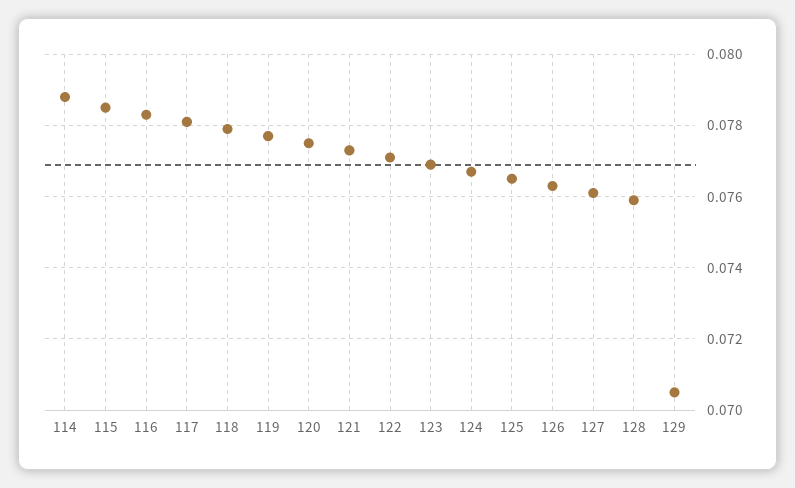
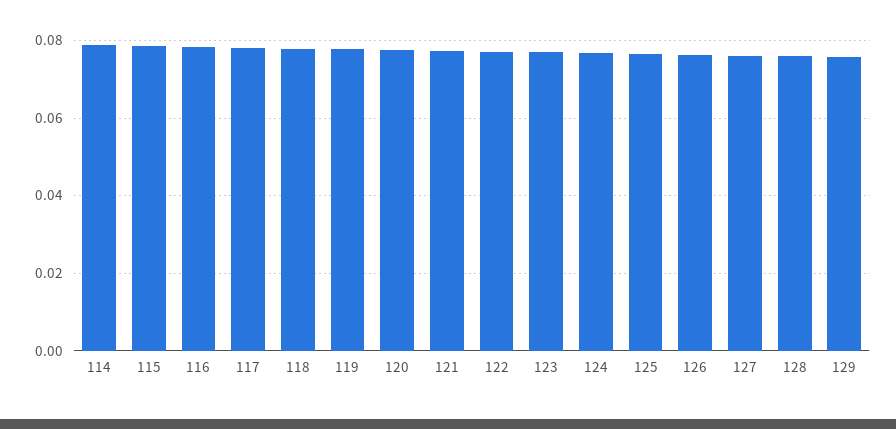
  {
    "114": 0.079,
    "115": 0.0785,
    "116": 0.0785,
    "117": 0.078,
    "118": 0.078,
    "119": 0.0775,
    "120": 0.0775,
    "121": 0.0775,
    "122": 0.077,
    "123": 0.077,
    "124": 0.0765,
    "125": 0.0765,
    "126": 0.0765,
    "127": 0.076,
    "128": 0.076,
-   "129": 0.0705
+   "129": 0.076
  }

